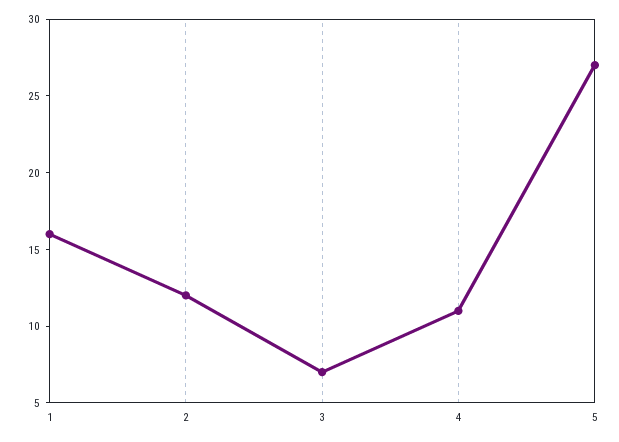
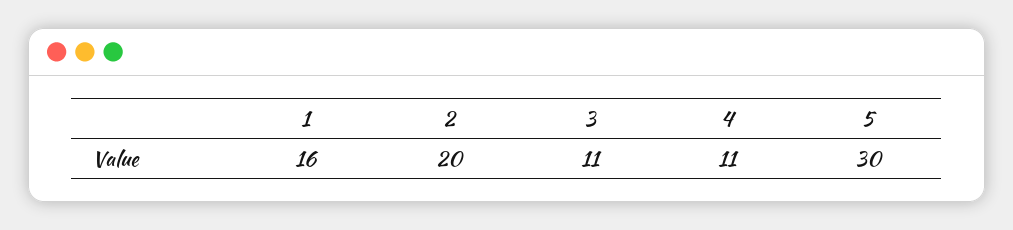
  {
    "1": 16,
-   "2": 12,
+   "2": 20,
-   "3": 7,
+   "3": 11,
    "4": 11,
-   "5": 27
+   "5": 30
  }

